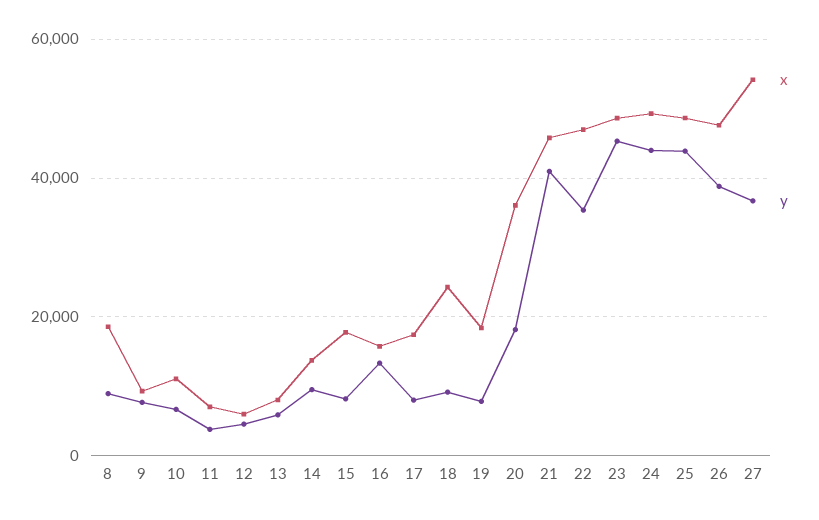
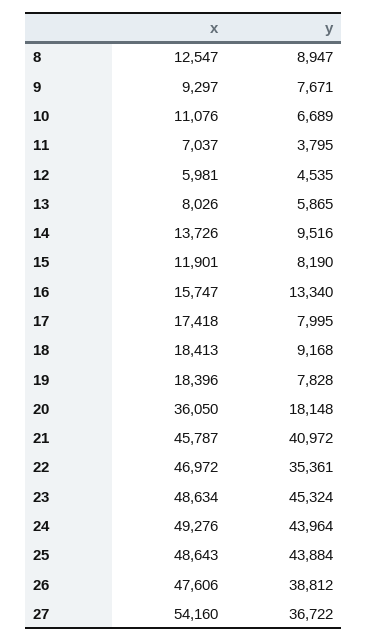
  {
    "x": {
-     "8": 18000,
+     "8": 12547,
      "9": 9297,
      "10": 11076,
      "11": 7037,
      "12": 5981,
      "13": 8026,
      "14": 13726,
-     "15": 18000,
+     "15": 11901,
      "16": 15747,
      "17": 17418,
-     "18": 24000,
+     "18": 18413,
      "19": 18396,
      "20": 36050,
      "21": 45787,
      "22": 46972,
      "23": 48634,
      "24": 49276,
      "25": 48643,
      "26": 47606,
      "27": 54160
    },
    "y": {
      "8": 8947,
      "9": 7671,
      "10": 6689,
      "11": 3795,
      "12": 4535,
      "13": 5865,
      "14": 9516,
      "15": 8190,
      "16": 13340,
      "17": 7995,
      "18": 9168,
      "19": 7828,
      "20": 18148,
      "21": 40972,
      "22": 35361,
      "23": 45324,
      "24": 43964,
      "25": 43884,
      "26": 38812,
      "27": 36722
    }
  }

